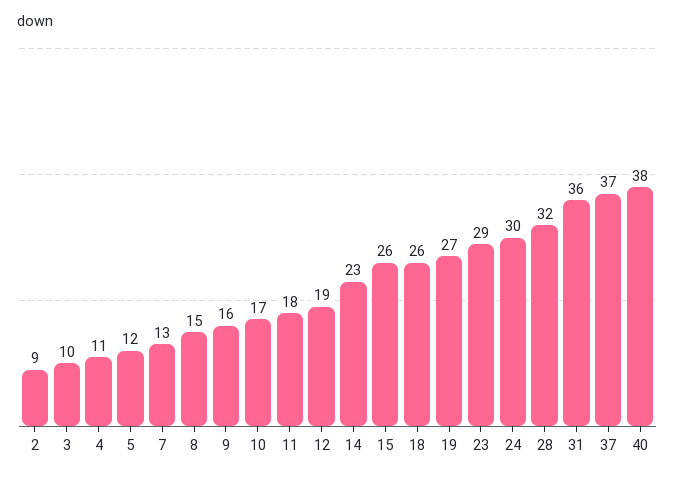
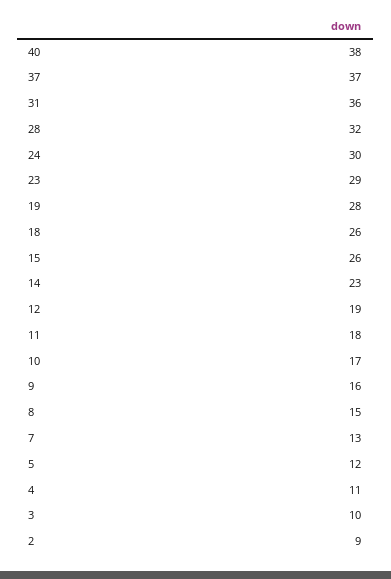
  {
    "2": 9,
    "3": 10,
    "4": 11,
    "5": 12,
    "7": 13,
    "8": 15,
    "9": 16,
    "10": 17,
    "11": 18,
    "12": 19,
    "14": 23,
    "15": 26,
    "18": 26,
-   "19": 27,
+   "19": 28,
    "23": 29,
    "24": 30,
    "28": 32,
    "31": 36,
    "37": 37,
    "40": 38
  }

